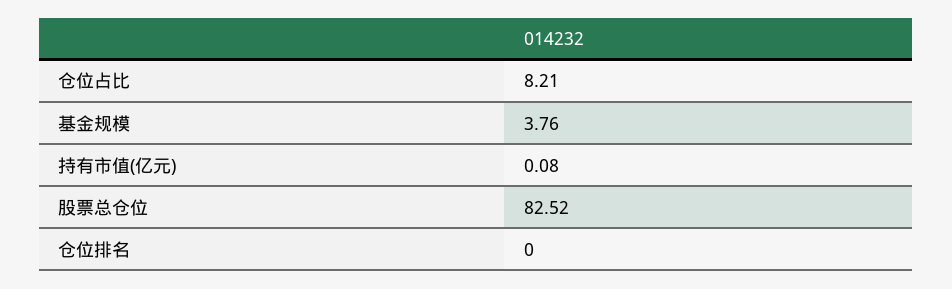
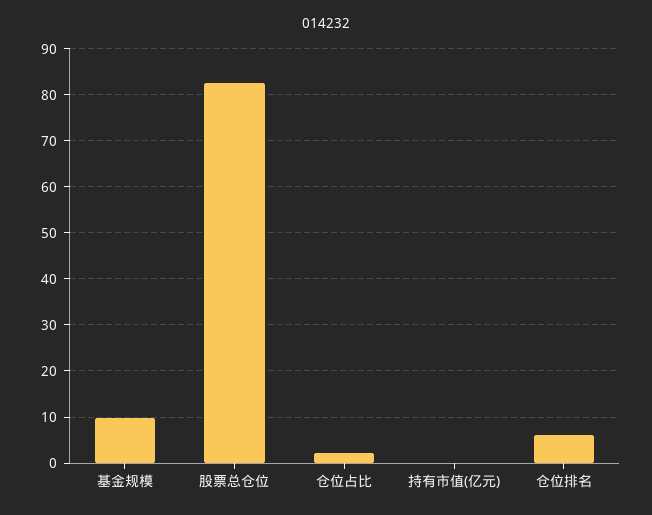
  {
-   "仓位占比": 8.21,
+   "仓位占比": 2,
-   "基金规模": 3.76,
+   "基金规模": 10,
    "持有市值(亿元)": 0.08,
    "股票总仓位": 82.52,
-   "仓位排名": 0
+   "仓位排名": 6
  }

